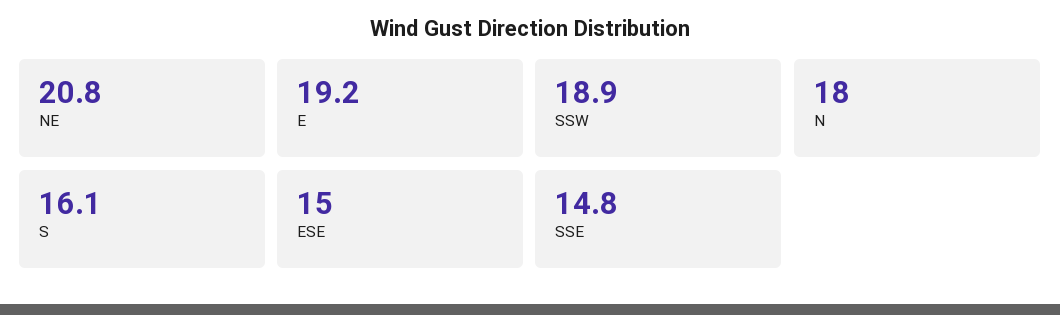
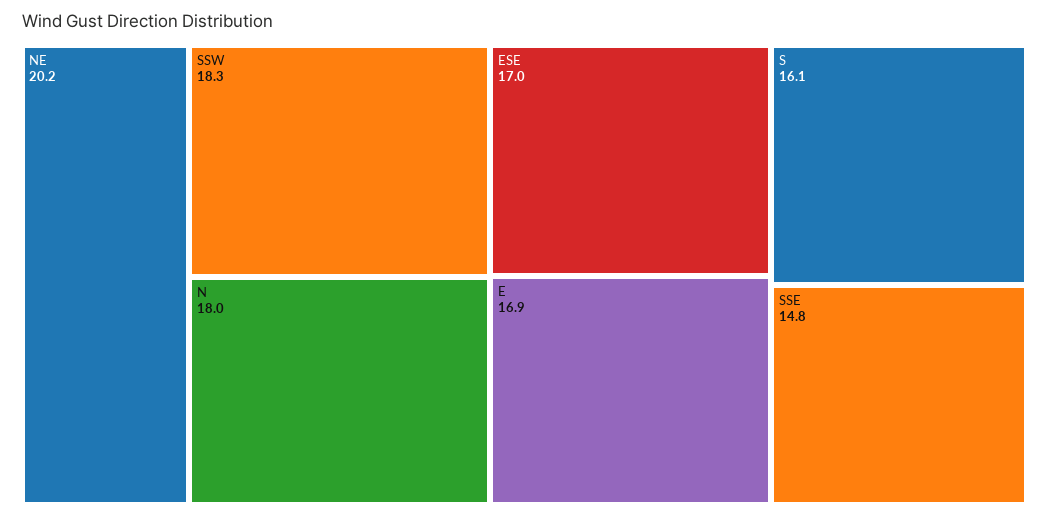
  {
-   "NE": 20.8,
+   "NE": 20.2,
-   "E": 19.2,
+   "E": 16.9,
-   "SSW": 18.9,
+   "SSW": 18.3,
    "N": 18,
    "S": 16.1,
-   "ESE": 15,
+   "ESE": 17,
    "SSE": 14.8
  }

